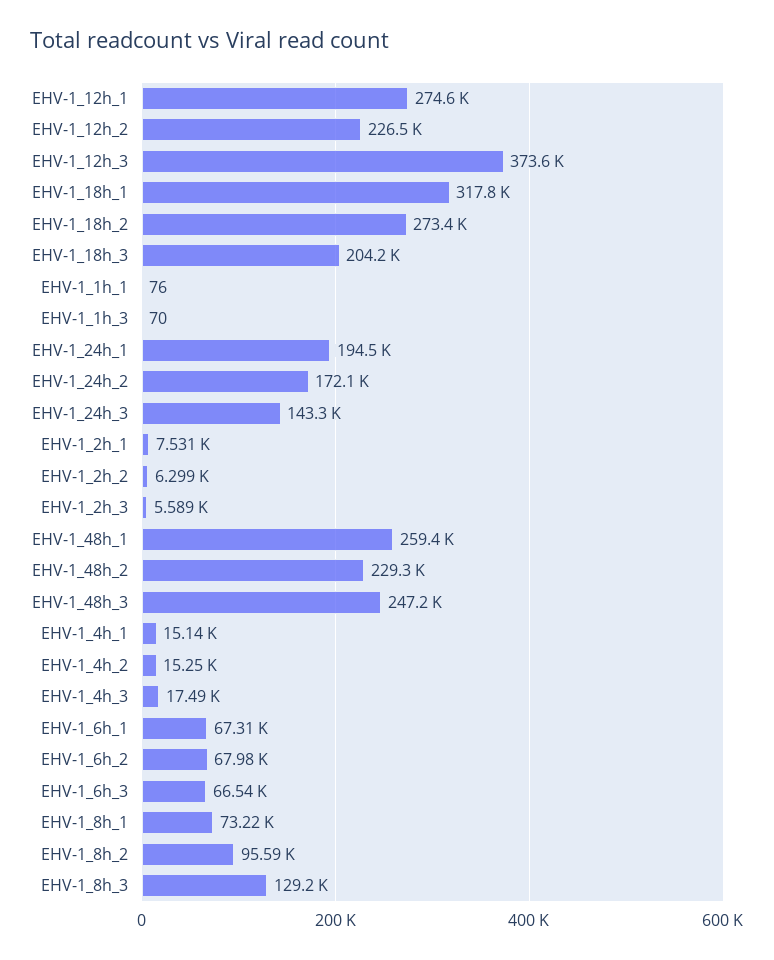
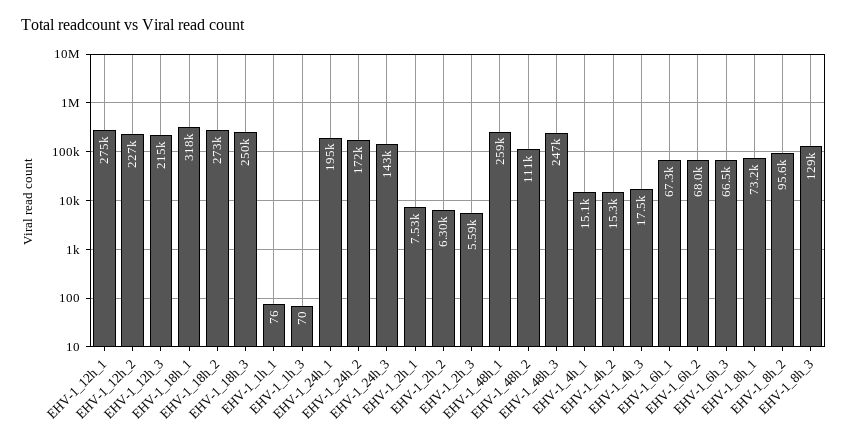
  {
    "EHV-1_12h_1": 274600,
    "EHV-1_12h_2": 226500,
-   "EHV-1_12h_3": 373600,
+   "EHV-1_12h_3": 215000,
    "EHV-1_18h_1": 317800,
    "EHV-1_18h_2": 273400,
-   "EHV-1_18h_3": 204200,
+   "EHV-1_18h_3": 250000,
    "EHV-1_1h_1": 76,
    "EHV-1_1h_3": 70,
    "EHV-1_24h_1": 194500,
    "EHV-1_24h_2": 172100,
    "EHV-1_24h_3": 143300,
    "EHV-1_2h_1": 7531,
    "EHV-1_2h_2": 6299,
    "EHV-1_2h_3": 5589,
    "EHV-1_48h_1": 259400,
-   "EHV-1_48h_2": 229300,
+   "EHV-1_48h_2": 111000,
    "EHV-1_48h_3": 247200,
    "EHV-1_4h_1": 15140,
    "EHV-1_4h_2": 15250,
    "EHV-1_4h_3": 17490,
    "EHV-1_6h_1": 67310,
    "EHV-1_6h_2": 67980,
    "EHV-1_6h_3": 66540,
    "EHV-1_8h_1": 73220,
    "EHV-1_8h_2": 95590,
    "EHV-1_8h_3": 129200
  }

